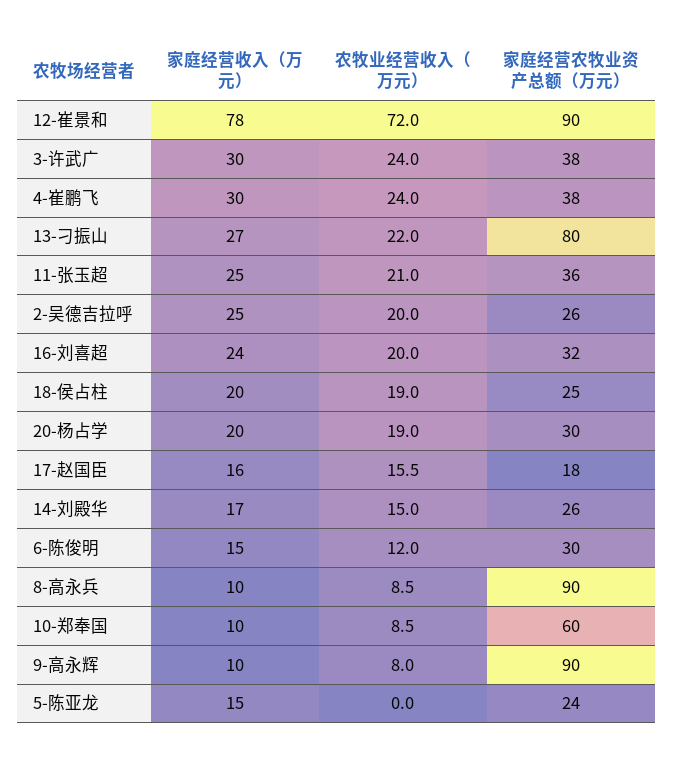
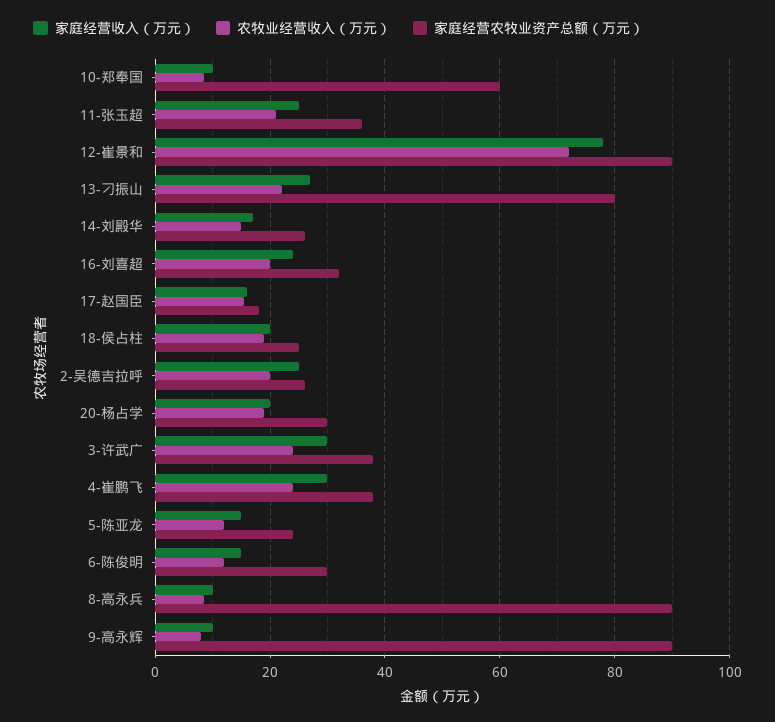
  {
    "家庭经营收入（万元）": {
      "12-崔景和": 78,
      "3-许武广": 30,
      "4-崔鹏飞": 30,
      "13-刁振山": 27,
      "11-张玉超": 25,
      "2-吴德吉拉呼": 25,
      "16-刘喜超": 24,
      "18-侯占柱": 20,
      "20-杨占学": 20,
      "17-赵国臣": 16,
      "14-刘殿华": 17,
      "6-陈俊明": 15,
      "8-高永兵": 10,
      "10-郑奉国": 10,
      "9-高永辉": 10,
      "5-陈亚龙": 15
    },
    "农牧业经营收入（万元）": {
      "12-崔景和": 72,
      "3-许武广": 24,
      "4-崔鹏飞": 24,
      "13-刁振山": 22,
      "11-张玉超": 21,
      "2-吴德吉拉呼": 20,
      "16-刘喜超": 20,
      "18-侯占柱": 19,
      "20-杨占学": 19,
      "17-赵国臣": 15.5,
      "14-刘殿华": 15,
      "6-陈俊明": 12,
      "8-高永兵": 8.5,
      "10-郑奉国": 8.5,
      "9-高永辉": 8,
-     "5-陈亚龙": 0
+     "5-陈亚龙": 12
    },
    "家庭经营农牧业资产总额（万元）": {
      "12-崔景和": 90,
      "3-许武广": 38,
      "4-崔鹏飞": 38,
      "13-刁振山": 80,
      "11-张玉超": 36,
      "2-吴德吉拉呼": 26,
      "16-刘喜超": 32,
      "18-侯占柱": 25,
      "20-杨占学": 30,
      "17-赵国臣": 18,
      "14-刘殿华": 26,
      "6-陈俊明": 30,
      "8-高永兵": 90,
      "10-郑奉国": 60,
      "9-高永辉": 90,
      "5-陈亚龙": 24
    }
  }

